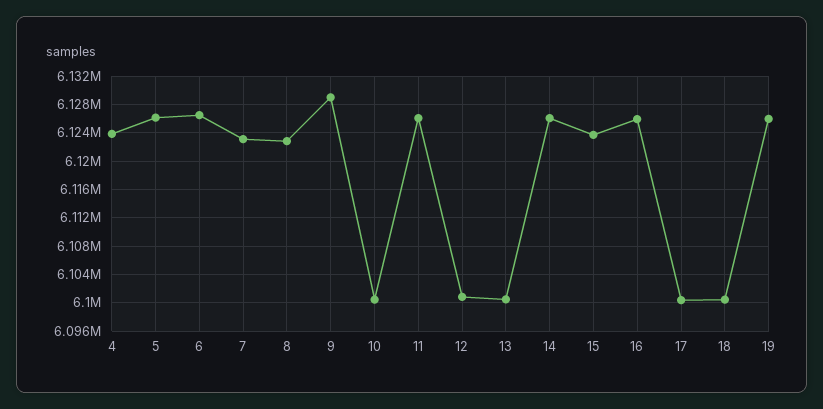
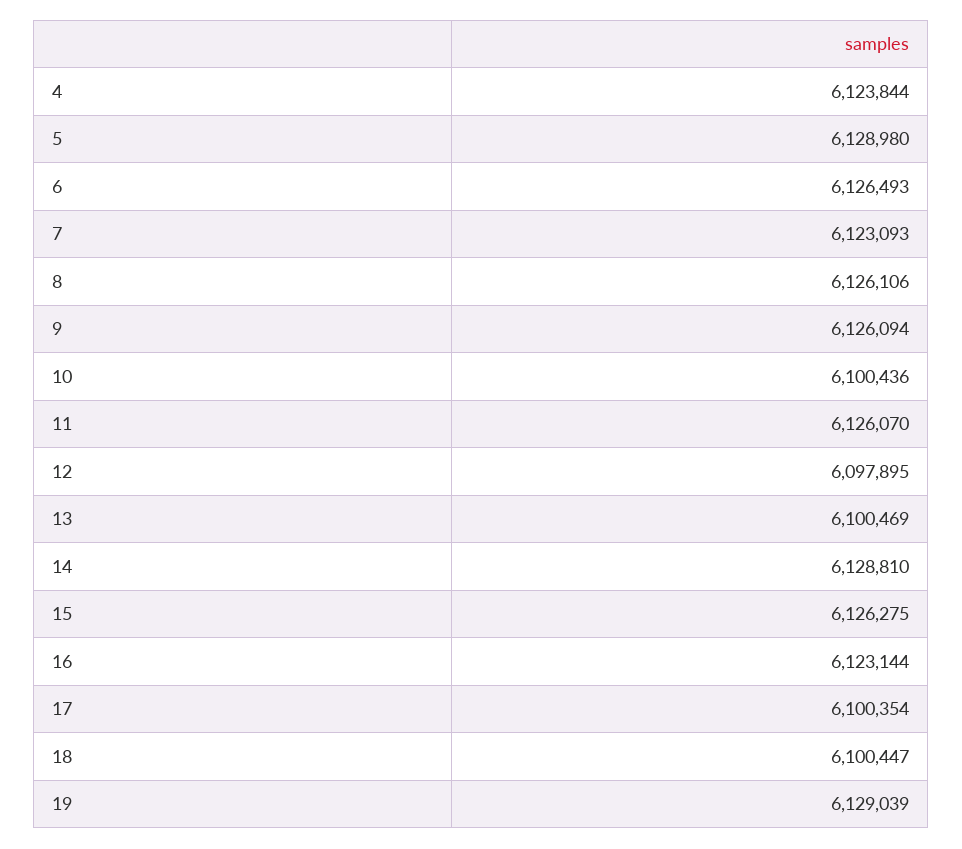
  {
    "4": 6123844,
-   "5": 6126000,
+   "5": 6128980,
    "6": 6126493,
    "7": 6123093,
-   "8": 6123000,
+   "8": 6126106,
-   "9": 6129000,
+   "9": 6126094,
    "10": 6100436,
    "11": 6126070,
-   "12": 6101000,
+   "12": 6097895,
    "13": 6100469,
-   "14": 6126000,
+   "14": 6128810,
-   "15": 6124000,
+   "15": 6126275,
-   "16": 6126000,
+   "16": 6123144,
    "17": 6100354,
    "18": 6100447,
-   "19": 6126000
+   "19": 6129039
  }

